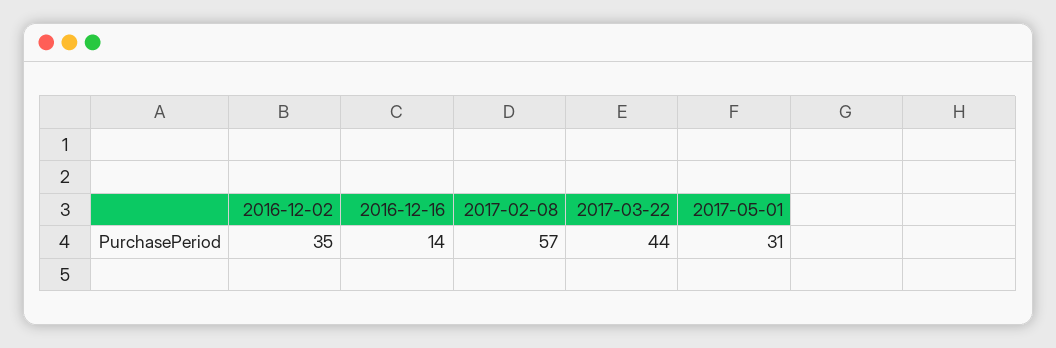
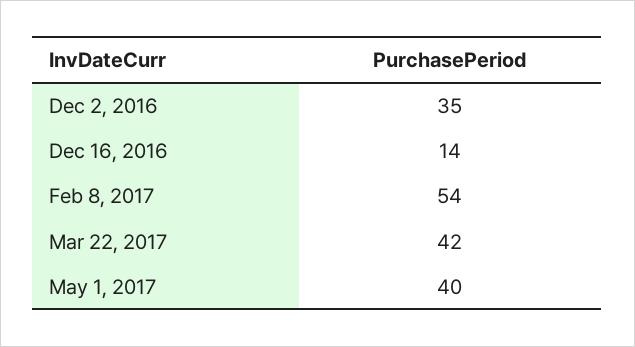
  {
    "2016-12-02": 35,
    "2016-12-16": 14,
-   "2017-02-08": 57,
+   "2017-02-08": 54,
-   "2017-03-22": 44,
+   "2017-03-22": 42,
-   "2017-05-01": 31
+   "2017-05-01": 40
  }

